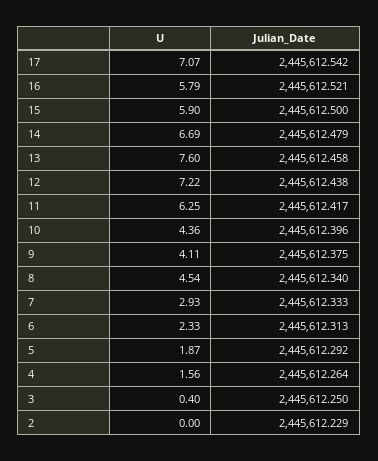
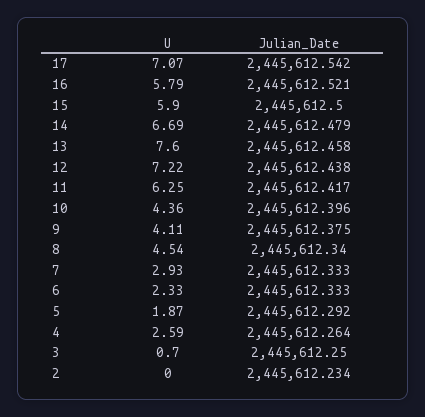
  {
    "U": {
      "17": 7.07,
      "16": 5.79,
      "15": 5.9,
      "14": 6.69,
      "13": 7.6,
      "12": 7.22,
      "11": 6.25,
      "10": 4.36,
      "9": 4.11,
      "8": 4.54,
      "7": 2.93,
      "6": 2.33,
      "5": 1.87,
-     "4": 1.56,
+     "4": 2.59,
-     "3": 0.4,
+     "3": 0.7,
      "2": 0
    },
    "Julian_Date": {
      "17": 2445612.542,
      "16": 2445612.521,
      "15": 2445612.5,
      "14": 2445612.479,
      "13": 2445612.458,
      "12": 2445612.438,
      "11": 2445612.417,
      "10": 2445612.396,
      "9": 2445612.375,
      "8": 2445612.34,
      "7": 2445612.333,
-     "6": 2445612.313,
+     "6": 2445612.333,
      "5": 2445612.292,
      "4": 2445612.264,
      "3": 2445612.25,
-     "2": 2445612.229
+     "2": 2445612.234
    }
  }

